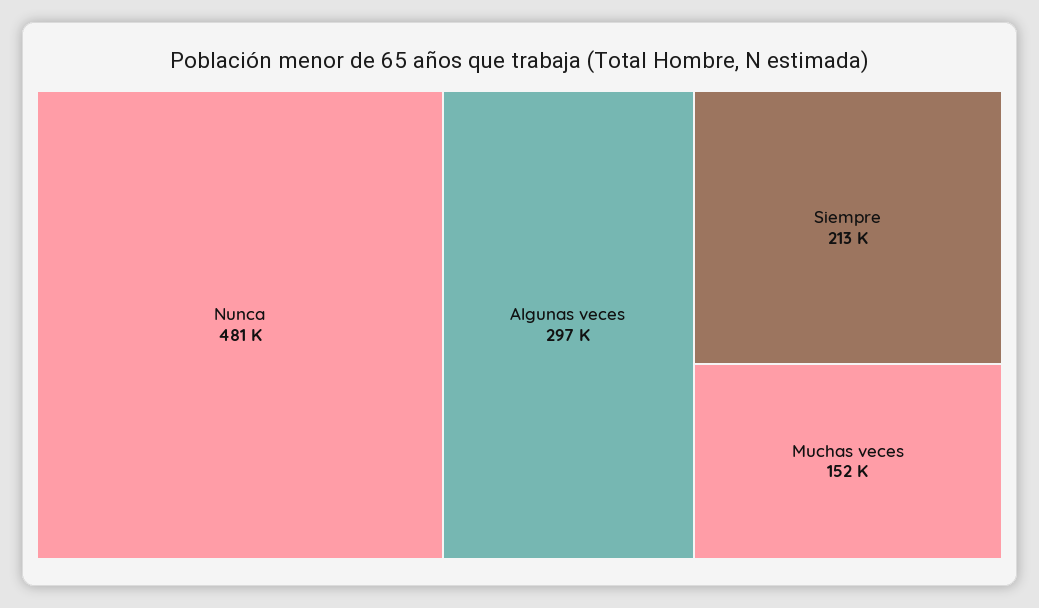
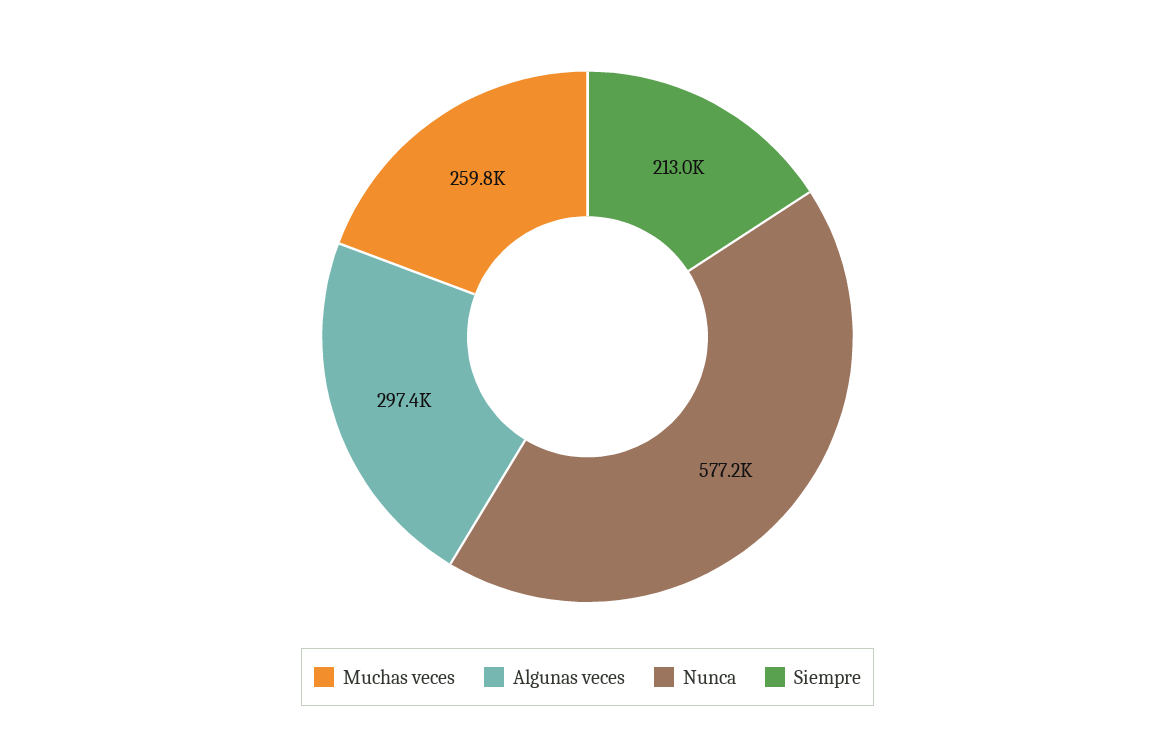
  {
-   "Nunca": 481000,
+   "Nunca": 577200,
    "Algunas veces": 297400,
    "Siempre": 213000,
-   "Muchas veces": 152000
+   "Muchas veces": 259800
  }

